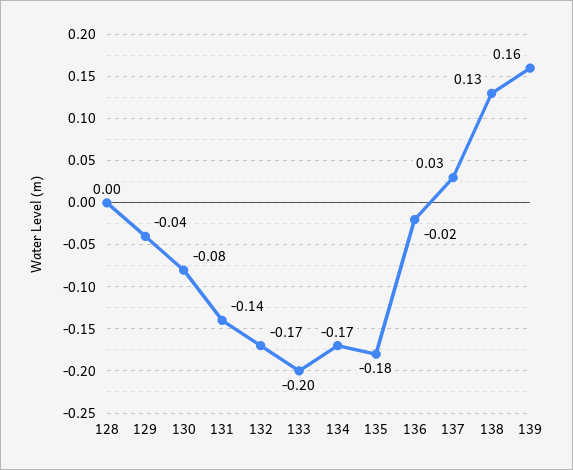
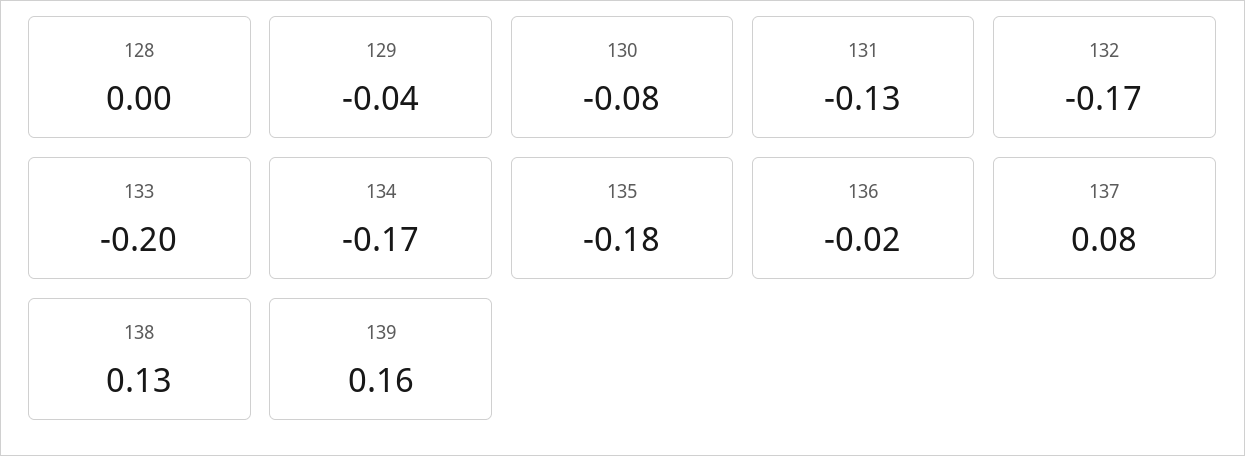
  {
    "128": 0,
    "129": -0.04,
    "130": -0.08,
-   "131": -0.14,
+   "131": -0.13,
    "132": -0.17,
    "133": -0.2,
    "134": -0.17,
    "135": -0.18,
    "136": -0.02,
-   "137": 0.03,
+   "137": 0.08,
    "138": 0.13,
    "139": 0.16
  }

